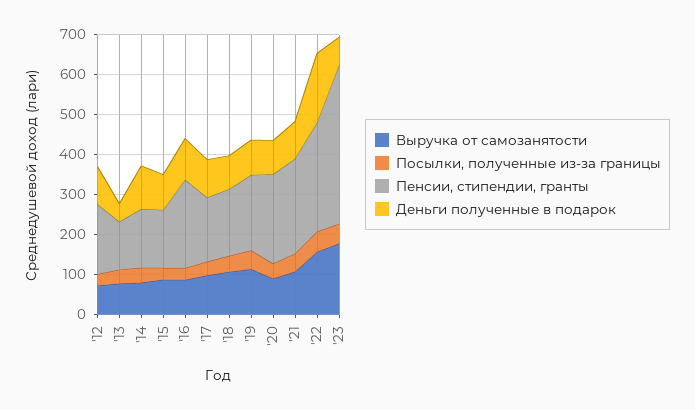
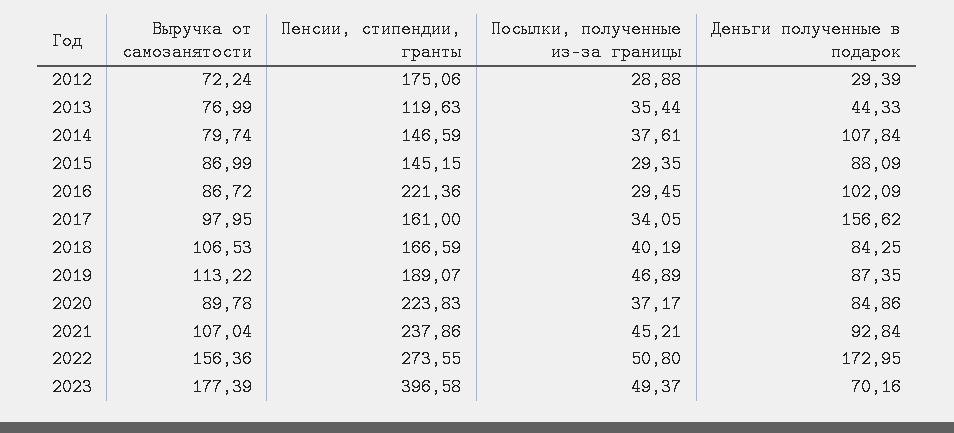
  {
    "Выручка от самозанятости": {
      "'12": 72.24,
      "'13": 76.99,
      "'14": 79.74,
      "'15": 86.99,
      "'16": 86.72,
      "'17": 97.95,
      "'18": 106.53,
      "'19": 113.22,
      "'20": 89.78,
      "'21": 107.04,
      "'22": 156.36,
      "'23": 177.39
    },
    "Посылки, полученные из-за границы": {
      "'12": 28.88,
      "'13": 35.44,
      "'14": 37.61,
      "'15": 29.35,
      "'16": 29.45,
      "'17": 34.05,
      "'18": 40.19,
      "'19": 46.89,
      "'20": 37.17,
      "'21": 45.21,
      "'22": 50.8,
      "'23": 49.37
    },
    "Пенсии, стипендии, гранты": {
      "'12": 175.06,
      "'13": 119.63,
      "'14": 146.59,
      "'15": 145.15,
      "'16": 221.36,
      "'17": 161,
      "'18": 166.59,
      "'19": 189.07,
      "'20": 223.83,
      "'21": 237.86,
      "'22": 273.55,
      "'23": 396.58
    },
    "Деньги полученные в подарок": {
-     "'12": 100,
+     "'12": 29.39,
      "'13": 44.33,
      "'14": 107.84,
      "'15": 88.09,
      "'16": 102.09,
-     "'17": 100,
+     "'17": 156.62,
      "'18": 84.25,
      "'19": 87.35,
      "'20": 84.86,
      "'21": 92.84,
      "'22": 172.95,
      "'23": 70.16
    }
  }

